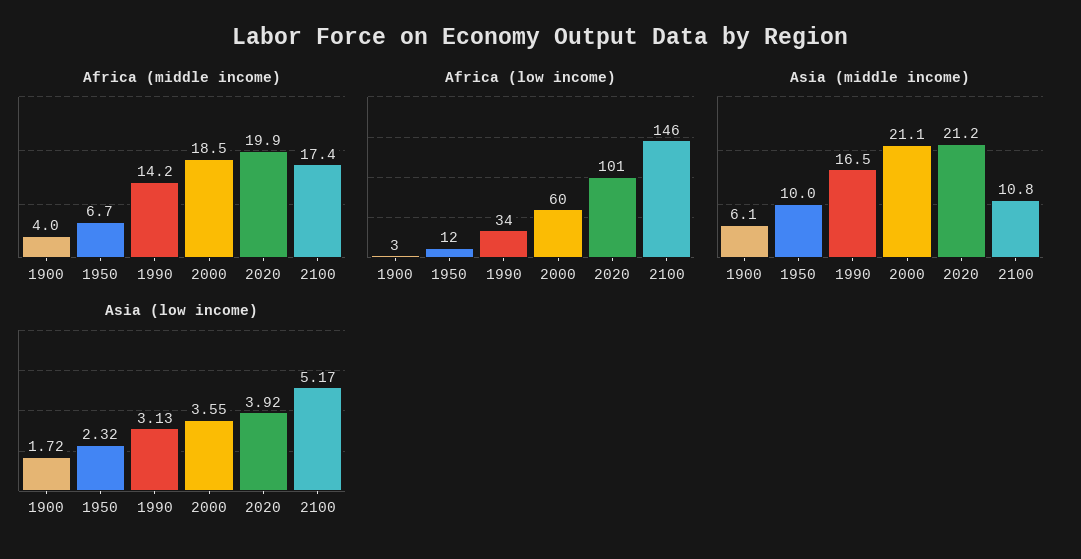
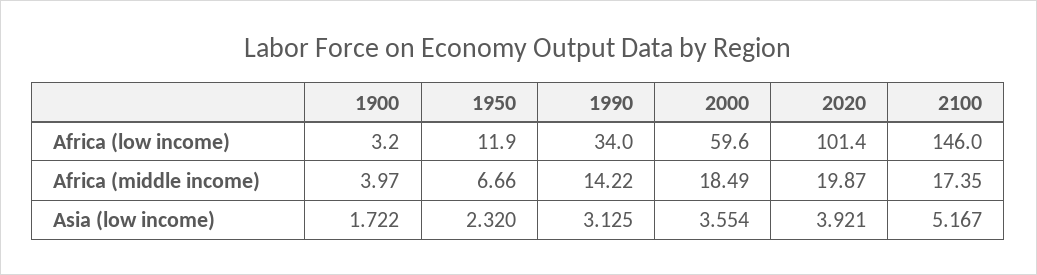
  {
    "Africa (middle income)": {
      "1900": 3.97,
      "1950": 6.66,
      "1990": 14.22,
      "2000": 18.49,
      "2020": 19.87,
      "2100": 17.35
    },
    "Africa (low income)": {
      "1900": 3.2,
      "1950": 11.9,
      "1990": 34,
      "2000": 59.6,
      "2020": 101.4,
      "2100": 146
    },
-   "Asia (middle income)": {
-     "1900": 6.1,
-     "1950": 10,
-     "1990": 16.5,
-     "2000": 21.1,
-     "2020": 21.2,
-     "2100": 10.8
-   },
    "Asia (low income)": {
      "1900": 1.722,
      "1950": 2.32,
      "1990": 3.125,
      "2000": 3.554,
      "2020": 3.921,
      "2100": 5.167
    }
  }

